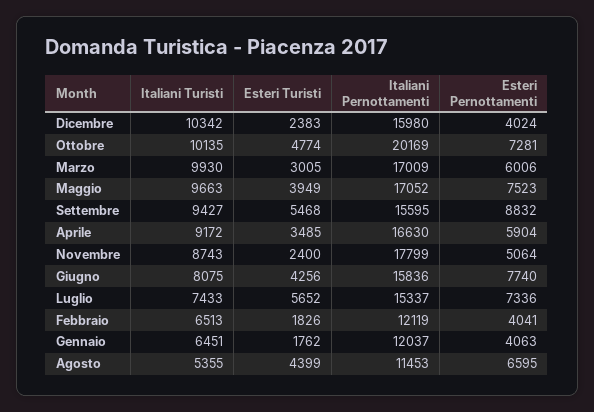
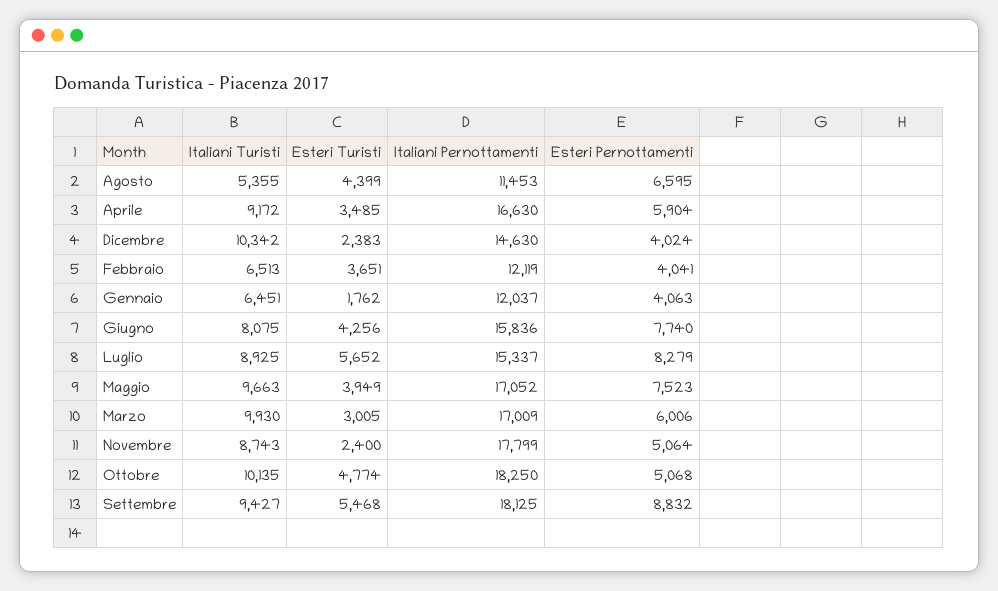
  {
    "Italiani Turisti": {
      "Dicembre": 10342,
      "Ottobre": 10135,
      "Marzo": 9930,
      "Maggio": 9663,
      "Settembre": 9427,
      "Aprile": 9172,
      "Novembre": 8743,
      "Giugno": 8075,
-     "Luglio": 7433,
+     "Luglio": 8925,
      "Febbraio": 6513,
      "Gennaio": 6451,
      "Agosto": 5355
    },
    "Esteri Turisti": {
      "Dicembre": 2383,
      "Ottobre": 4774,
      "Marzo": 3005,
      "Maggio": 3949,
      "Settembre": 5468,
      "Aprile": 3485,
      "Novembre": 2400,
      "Giugno": 4256,
      "Luglio": 5652,
-     "Febbraio": 1826,
+     "Febbraio": 3651,
      "Gennaio": 1762,
      "Agosto": 4399
    },
    "Italiani Pernottamenti": {
-     "Dicembre": 15980,
+     "Dicembre": 14630,
-     "Ottobre": 20169,
+     "Ottobre": 18250,
      "Marzo": 17009,
      "Maggio": 17052,
-     "Settembre": 15595,
+     "Settembre": 18125,
      "Aprile": 16630,
      "Novembre": 17799,
      "Giugno": 15836,
      "Luglio": 15337,
      "Febbraio": 12119,
      "Gennaio": 12037,
      "Agosto": 11453
    },
    "Esteri Pernottamenti": {
      "Dicembre": 4024,
-     "Ottobre": 7281,
+     "Ottobre": 5068,
      "Marzo": 6006,
      "Maggio": 7523,
      "Settembre": 8832,
      "Aprile": 5904,
      "Novembre": 5064,
      "Giugno": 7740,
-     "Luglio": 7336,
+     "Luglio": 8279,
      "Febbraio": 4041,
      "Gennaio": 4063,
      "Agosto": 6595
    }
  }

